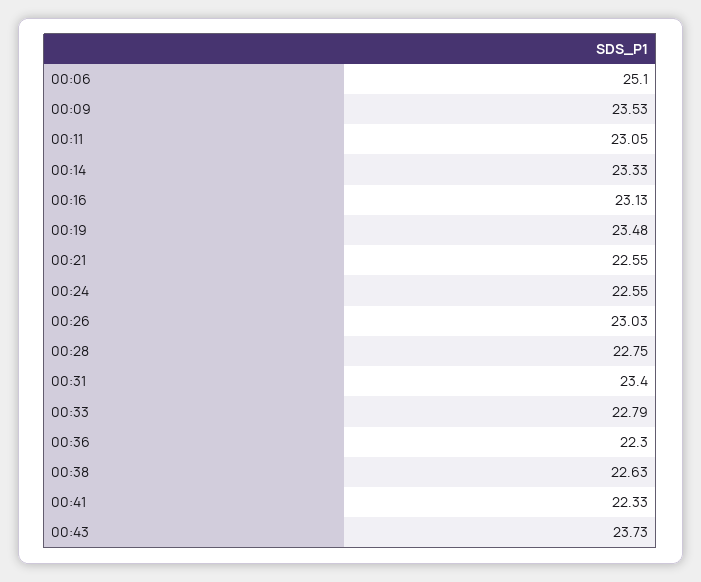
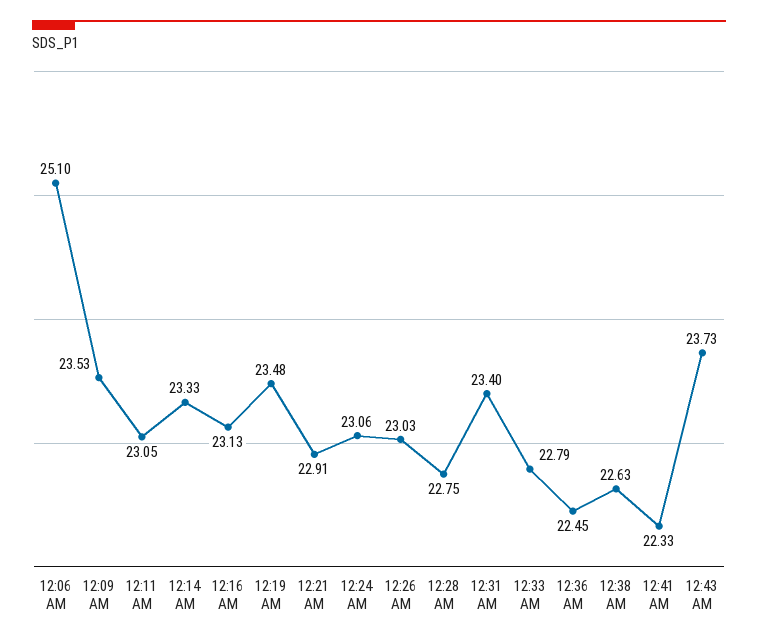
  {
    "00:06": 25.1,
    "00:09": 23.53,
    "00:11": 23.05,
    "00:14": 23.33,
    "00:16": 23.13,
    "00:19": 23.48,
-   "00:21": 22.55,
+   "00:21": 22.91,
-   "00:24": 22.55,
+   "00:24": 23.06,
    "00:26": 23.03,
    "00:28": 22.75,
    "00:31": 23.4,
    "00:33": 22.79,
-   "00:36": 22.3,
+   "00:36": 22.45,
    "00:38": 22.63,
    "00:41": 22.33,
    "00:43": 23.73
  }

